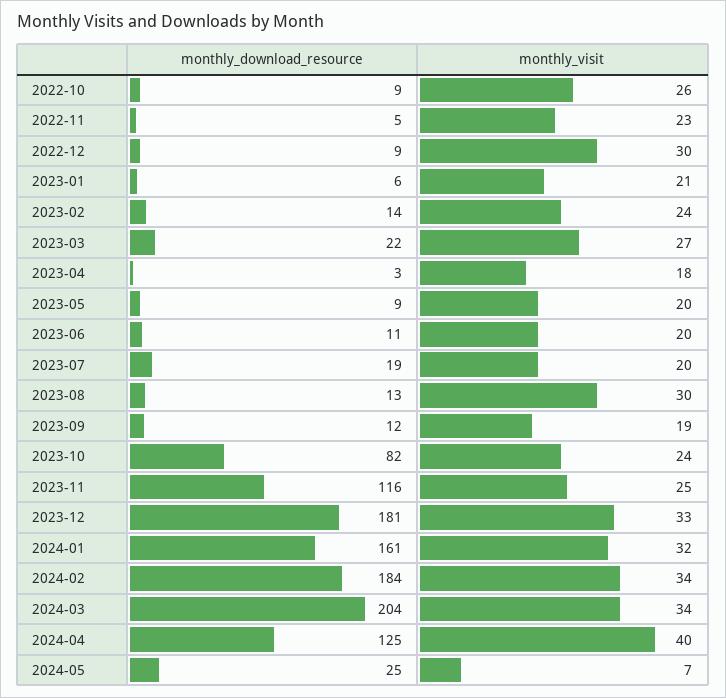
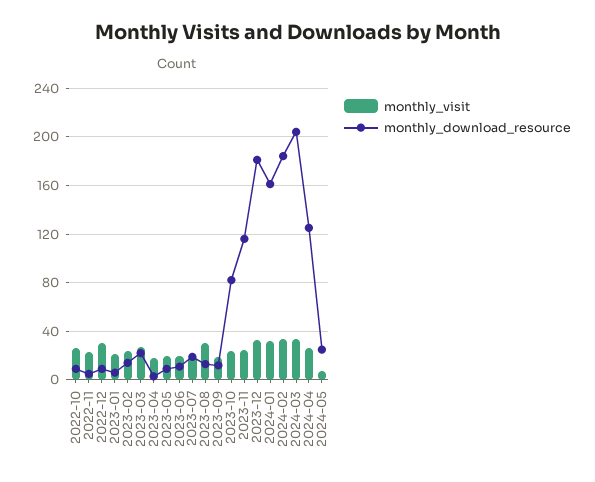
  {
    "monthly_download_resource": {
      "2022-10": 9,
      "2022-11": 5,
      "2022-12": 9,
      "2023-01": 6,
      "2023-02": 14,
      "2023-03": 22,
      "2023-04": 3,
      "2023-05": 9,
      "2023-06": 11,
      "2023-07": 19,
      "2023-08": 13,
      "2023-09": 12,
      "2023-10": 82,
      "2023-11": 116,
      "2023-12": 181,
      "2024-01": 161,
      "2024-02": 184,
      "2024-03": 204,
      "2024-04": 125,
      "2024-05": 25
    },
    "monthly_visit": {
      "2022-10": 26,
      "2022-11": 23,
      "2022-12": 30,
      "2023-01": 21,
      "2023-02": 24,
      "2023-03": 27,
      "2023-04": 18,
      "2023-05": 20,
      "2023-06": 20,
      "2023-07": 20,
      "2023-08": 30,
      "2023-09": 19,
      "2023-10": 24,
      "2023-11": 25,
      "2023-12": 33,
      "2024-01": 32,
      "2024-02": 34,
      "2024-03": 34,
-     "2024-04": 40,
+     "2024-04": 25,
      "2024-05": 7
    }
  }

